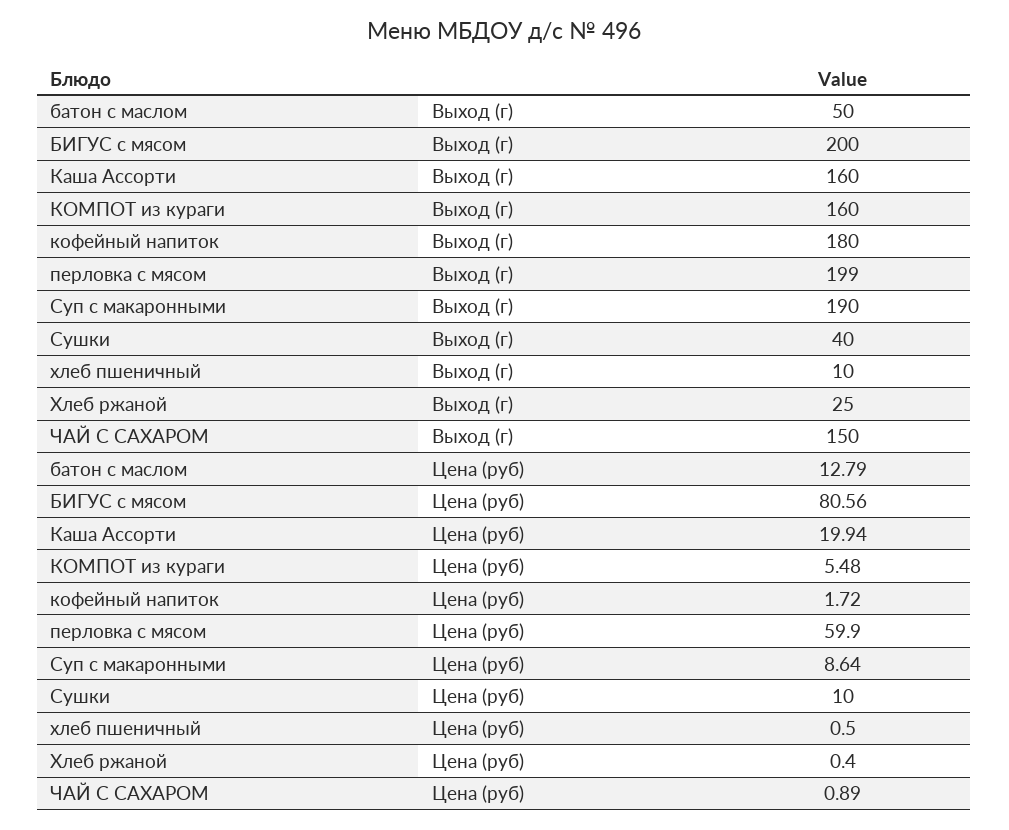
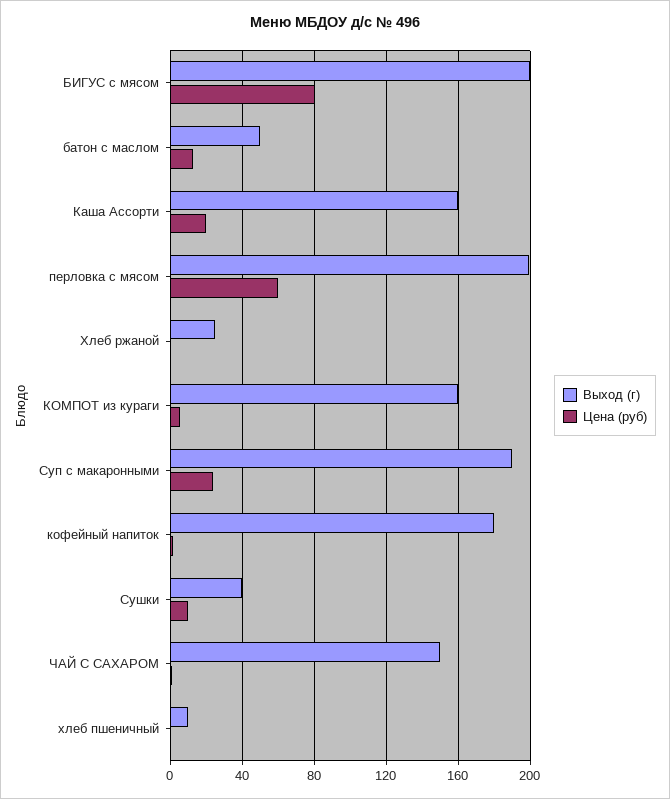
  {
    "Выход (г)": {
      "батон с маслом": 50,
      "БИГУС с мясом": 200,
      "Каша Ассорти": 160,
      "КОМПОТ из кураги": 160,
      "кофейный напиток": 180,
      "перловка с мясом": 199,
      "Суп с макаронными": 190,
      "Сушки": 40,
      "хлеб пшеничный": 10,
      "Хлеб ржаной": 25,
      "ЧАЙ С САХАРОМ": 150
    },
    "Цена (руб)": {
      "батон с маслом": 12.79,
      "БИГУС с мясом": 80.56,
      "Каша Ассорти": 19.94,
      "КОМПОТ из кураги": 5.48,
      "кофейный напиток": 1.72,
      "перловка с мясом": 59.9,
-     "Суп с макаронными": 8.64,
+     "Суп с макаронными": 25,
      "Сушки": 10,
      "хлеб пшеничный": 0.5,
      "Хлеб ржаной": 0.4,
      "ЧАЙ С САХАРОМ": 0.89
    }
  }

